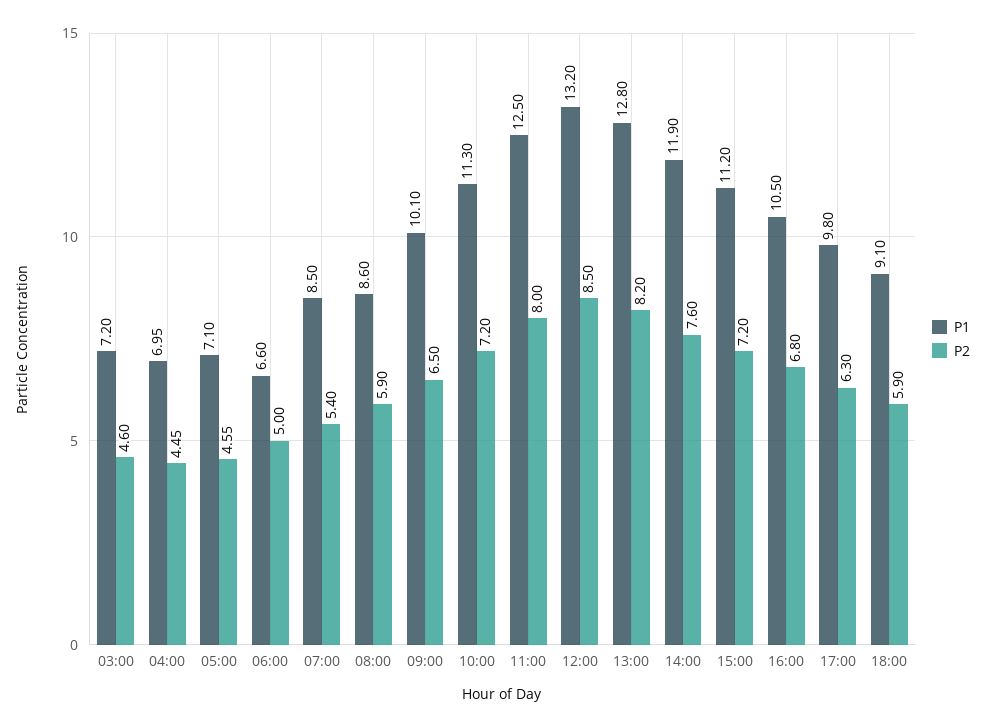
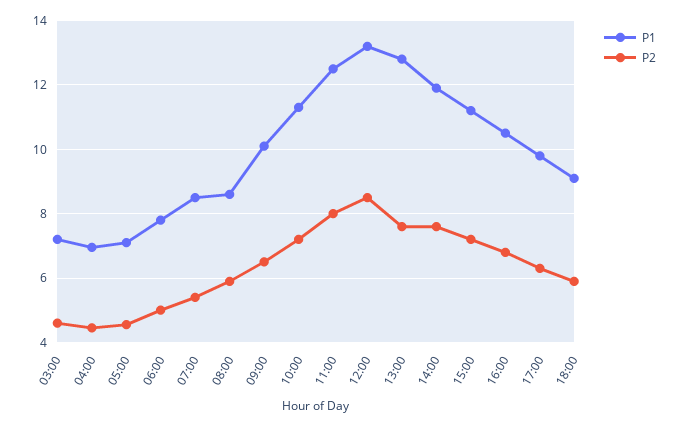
  {
    "P1": {
      "03:00": 7.2,
      "04:00": 6.95,
      "05:00": 7.1,
-     "06:00": 6.6,
+     "06:00": 7.8,
      "07:00": 8.5,
      "08:00": 8.6,
      "09:00": 10.1,
      "10:00": 11.3,
      "11:00": 12.5,
      "12:00": 13.2,
      "13:00": 12.8,
      "14:00": 11.9,
      "15:00": 11.2,
      "16:00": 10.5,
      "17:00": 9.8,
      "18:00": 9.1
    },
    "P2": {
      "03:00": 4.6,
      "04:00": 4.45,
      "05:00": 4.55,
      "06:00": 5,
      "07:00": 5.4,
      "08:00": 5.9,
      "09:00": 6.5,
      "10:00": 7.2,
      "11:00": 8,
      "12:00": 8.5,
-     "13:00": 8.2,
+     "13:00": 7.6,
      "14:00": 7.6,
      "15:00": 7.2,
      "16:00": 6.8,
      "17:00": 6.3,
      "18:00": 5.9
    }
  }

